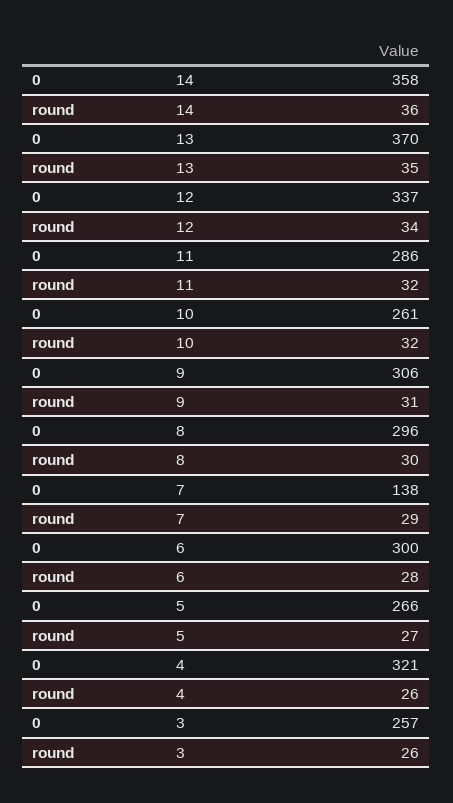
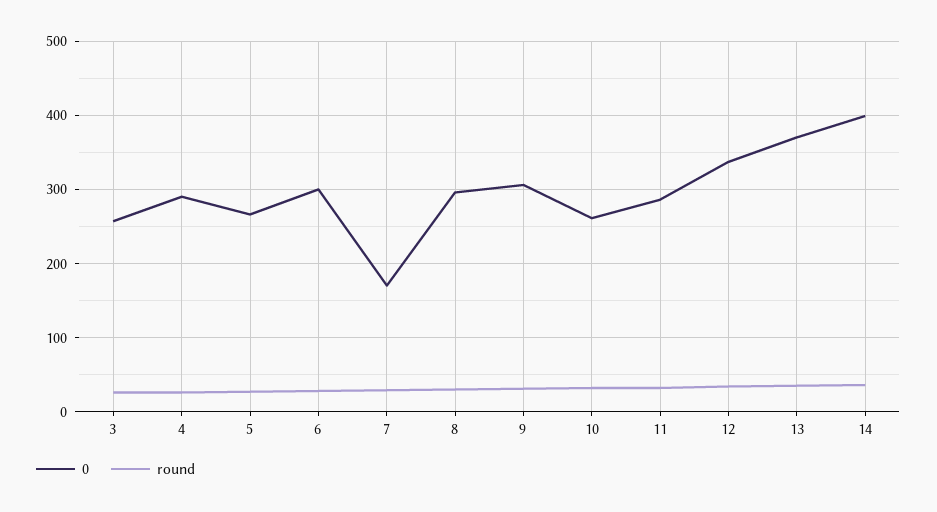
  {
    "0": {
-     "14": 358,
+     "14": 400,
      "13": 370,
      "12": 337,
      "11": 286,
      "10": 261,
      "9": 306,
      "8": 296,
-     "7": 138,
+     "7": 170,
      "6": 300,
      "5": 266,
-     "4": 321,
+     "4": 290,
      "3": 257
    },
    "round": {
      "14": 36,
      "13": 35,
      "12": 34,
      "11": 32,
      "10": 32,
      "9": 31,
      "8": 30,
      "7": 29,
      "6": 28,
      "5": 27,
      "4": 26,
      "3": 26
    }
  }

